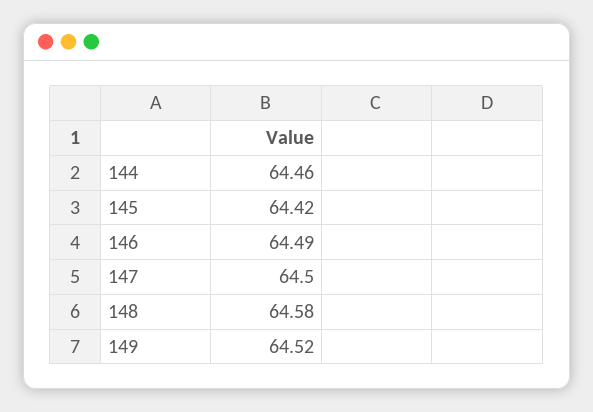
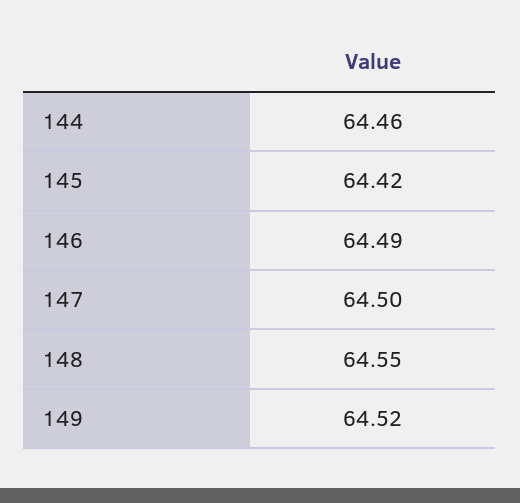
  {
    "144": 64.46,
    "145": 64.42,
    "146": 64.49,
    "147": 64.5,
-   "148": 64.58,
+   "148": 64.55,
    "149": 64.52
  }

